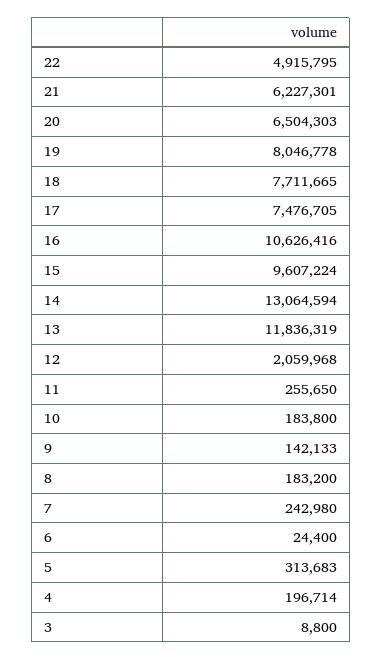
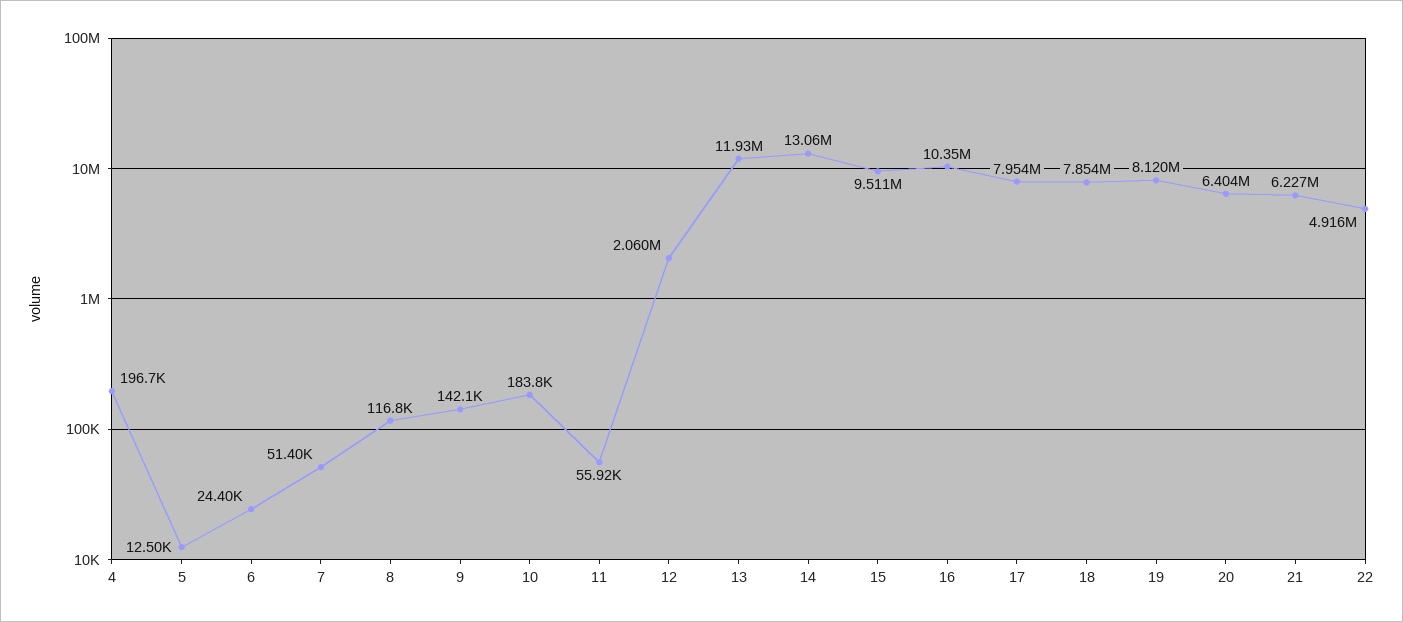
  {
    "22": 4915795,
    "21": 6227301,
-   "20": 6504303,
+   "20": 6404000,
-   "19": 8046778,
+   "19": 8120000,
-   "18": 7711665,
+   "18": 7854000,
-   "17": 7476705,
+   "17": 7954000,
-   "16": 10626416,
+   "16": 10350000,
-   "15": 9607224,
+   "15": 9511000,
    "14": 13064594,
-   "13": 11836319,
+   "13": 11930000,
    "12": 2059968,
-   "11": 255650,
+   "11": 55920,
    "10": 183800,
    "9": 142133,
-   "8": 183200,
+   "8": 116800,
-   "7": 242980,
+   "7": 51400,
    "6": 24400,
-   "5": 313683,
+   "5": 12500,
-   "4": 196714,
+   "4": 196714
-   "3": 8800
  }

